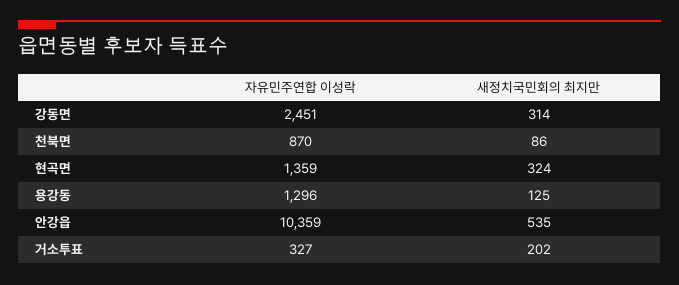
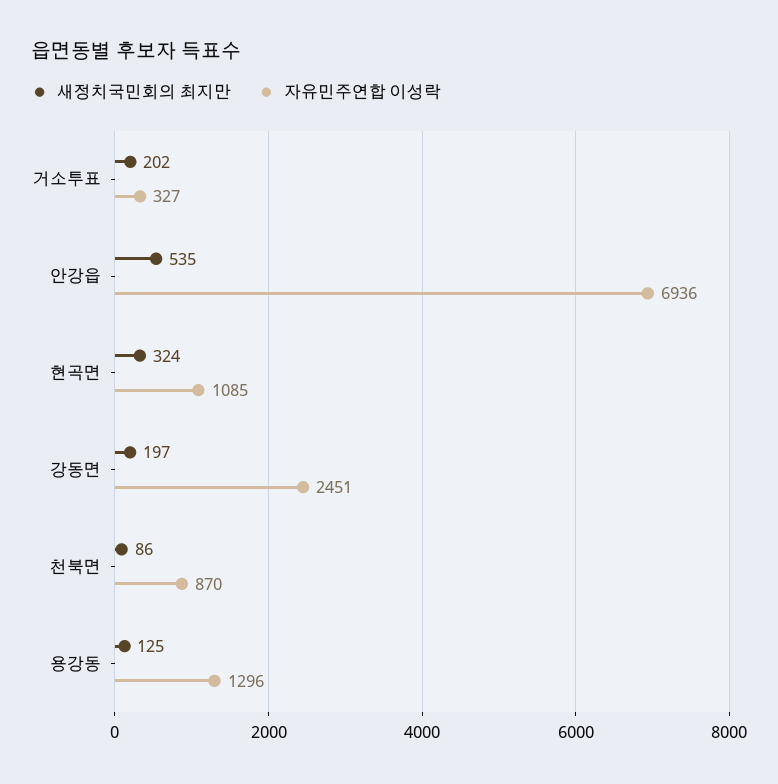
  {
    "자유민주연합 이성락": {
      "강동면": 2451,
      "천북면": 870,
-     "현곡면": 1359,
+     "현곡면": 1085,
      "용강동": 1296,
-     "안강읍": 10359,
+     "안강읍": 6936,
      "거소투표": 327
    },
    "새정치국민회의 최지만": {
-     "강동면": 314,
+     "강동면": 197,
      "천북면": 86,
      "현곡면": 324,
      "용강동": 125,
      "안강읍": 535,
      "거소투표": 202
    }
  }

